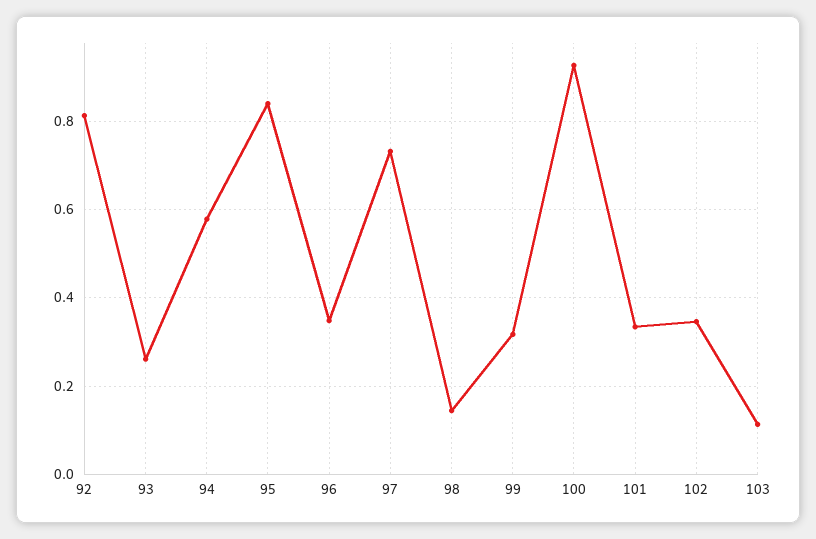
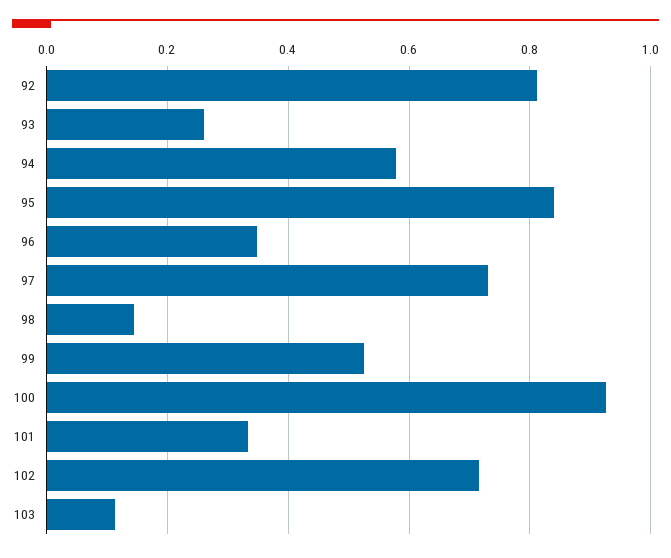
  {
    "92": 0.82,
    "93": 0.26,
    "94": 0.58,
    "95": 0.84,
    "96": 0.34,
    "97": 0.74,
    "98": 0.14,
-   "99": 0.32,
+   "99": 0.52,
    "100": 0.92,
    "101": 0.34,
-   "102": 0.34,
+   "102": 0.72,
    "103": 0.12
  }

